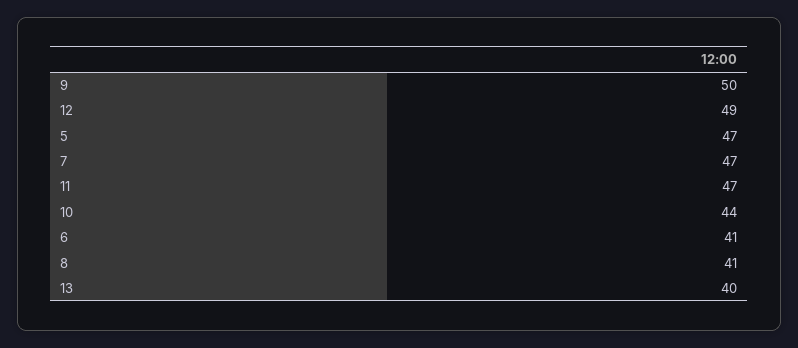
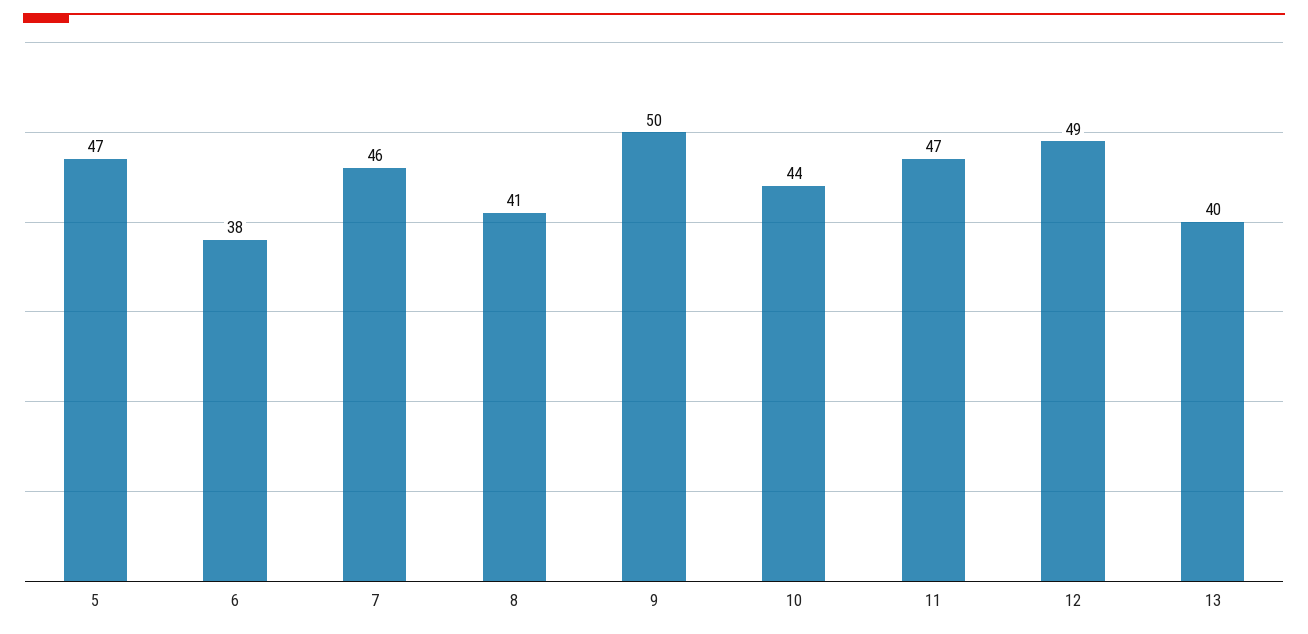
  {
    "9": 50,
    "12": 49,
    "5": 47,
-   "7": 47,
+   "7": 46,
    "11": 47,
    "10": 44,
-   "6": 41,
+   "6": 38,
    "8": 41,
    "13": 40
  }

